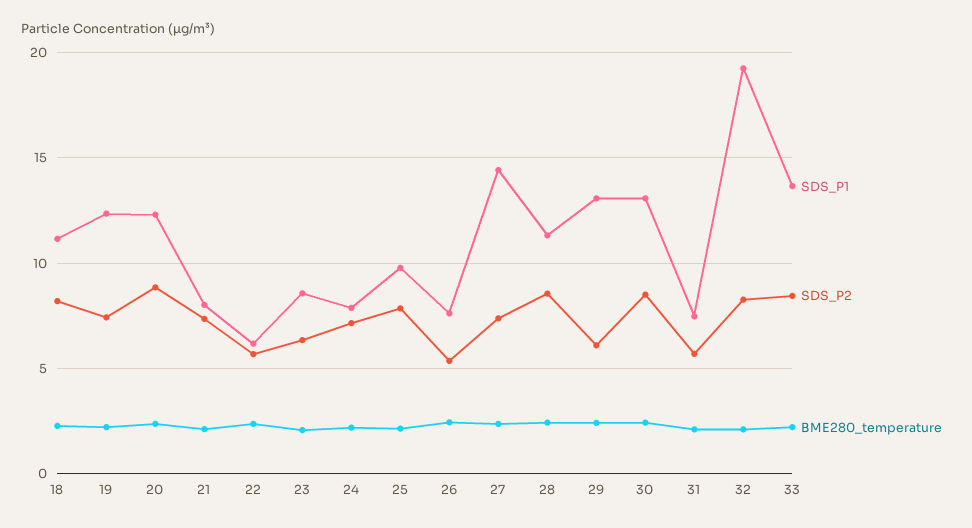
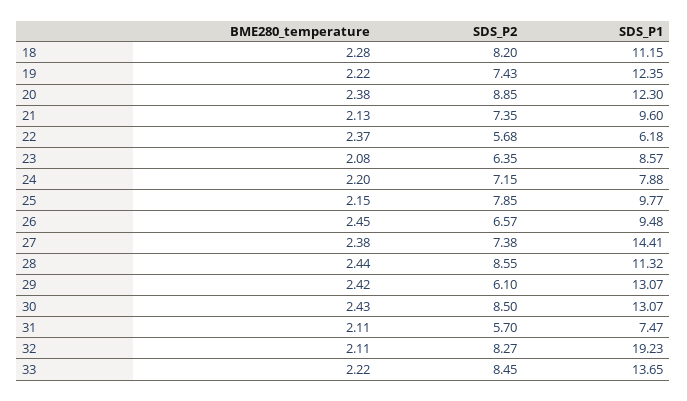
  {
    "SDS_P1": {
      "18": 11.15,
      "19": 12.35,
      "20": 12.3,
-     "21": 8,
+     "21": 9.6,
      "22": 6.18,
      "23": 8.57,
      "24": 7.88,
      "25": 9.77,
-     "26": 7.5,
+     "26": 9.48,
      "27": 14.41,
      "28": 11.32,
      "29": 13.07,
      "30": 13.07,
      "31": 7.47,
      "32": 19.23,
      "33": 13.65
    },
    "SDS_P2": {
      "18": 8.2,
      "19": 7.43,
      "20": 8.85,
      "21": 7.35,
      "22": 5.68,
      "23": 6.35,
      "24": 7.15,
      "25": 7.85,
-     "26": 5.5,
+     "26": 6.57,
      "27": 7.38,
      "28": 8.55,
      "29": 6.1,
      "30": 8.5,
      "31": 5.7,
      "32": 8.27,
      "33": 8.45
    },
    "BME280_temperature": {
      "18": 2.28,
      "19": 2.22,
      "20": 2.38,
      "21": 2.13,
      "22": 2.37,
      "23": 2.08,
      "24": 2.2,
      "25": 2.15,
      "26": 2.45,
      "27": 2.38,
      "28": 2.44,
      "29": 2.42,
      "30": 2.43,
      "31": 2.11,
      "32": 2.11,
      "33": 2.22
    }
  }

